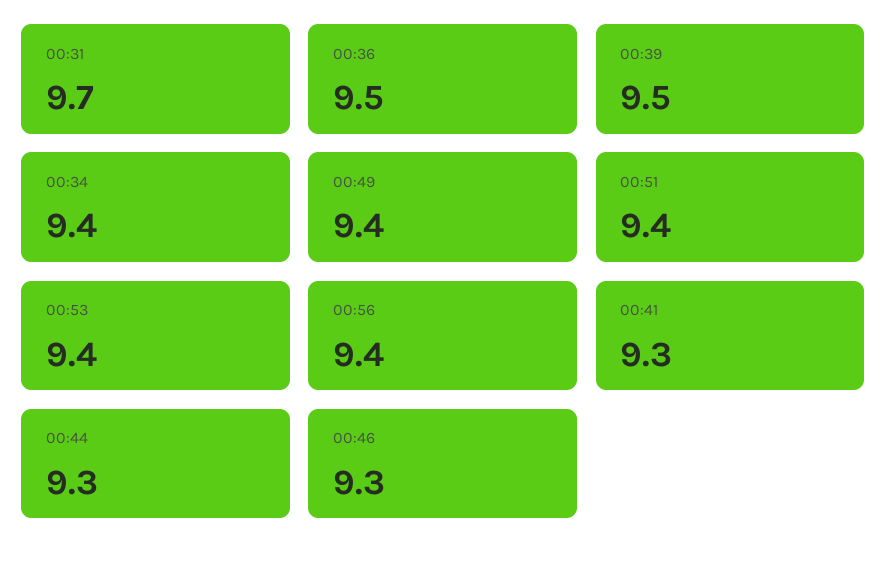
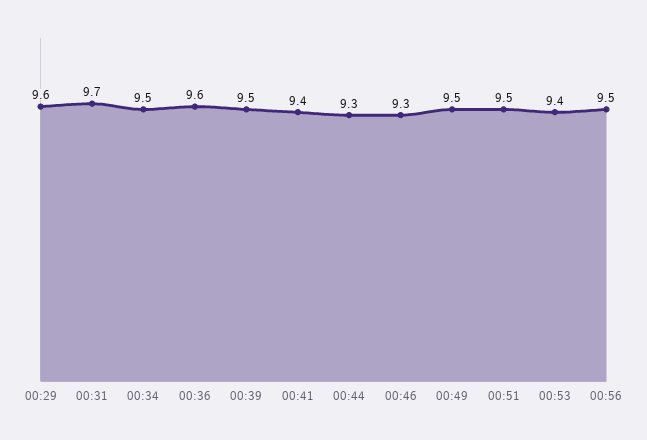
  {
    "00:31": 9.7,
-   "00:36": 9.5,
+   "00:36": 9.6,
    "00:39": 9.5,
-   "00:34": 9.4,
+   "00:34": 9.5,
-   "00:49": 9.4,
+   "00:49": 9.5,
-   "00:51": 9.4,
+   "00:51": 9.5,
    "00:53": 9.4,
-   "00:56": 9.4,
+   "00:56": 9.5,
-   "00:41": 9.3,
+   "00:41": 9.4,
    "00:44": 9.3,
-   "00:46": 9.3
+   "00:46": 9.3,
+   "00:29": 9.6
  }

